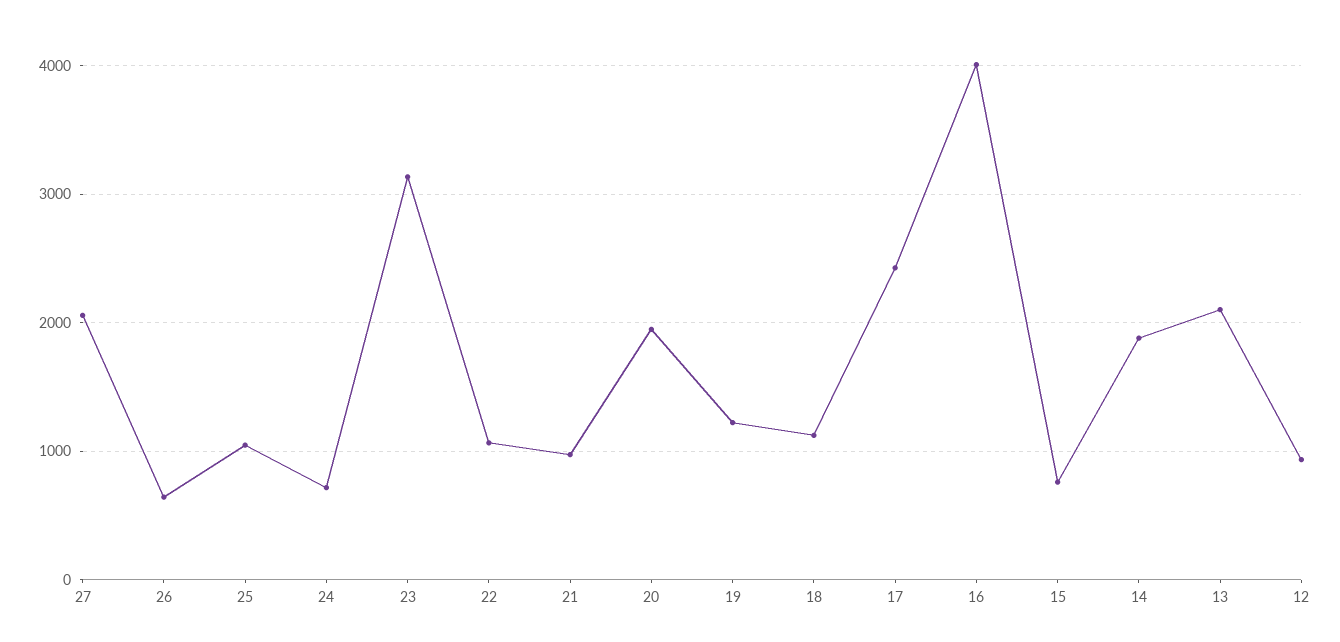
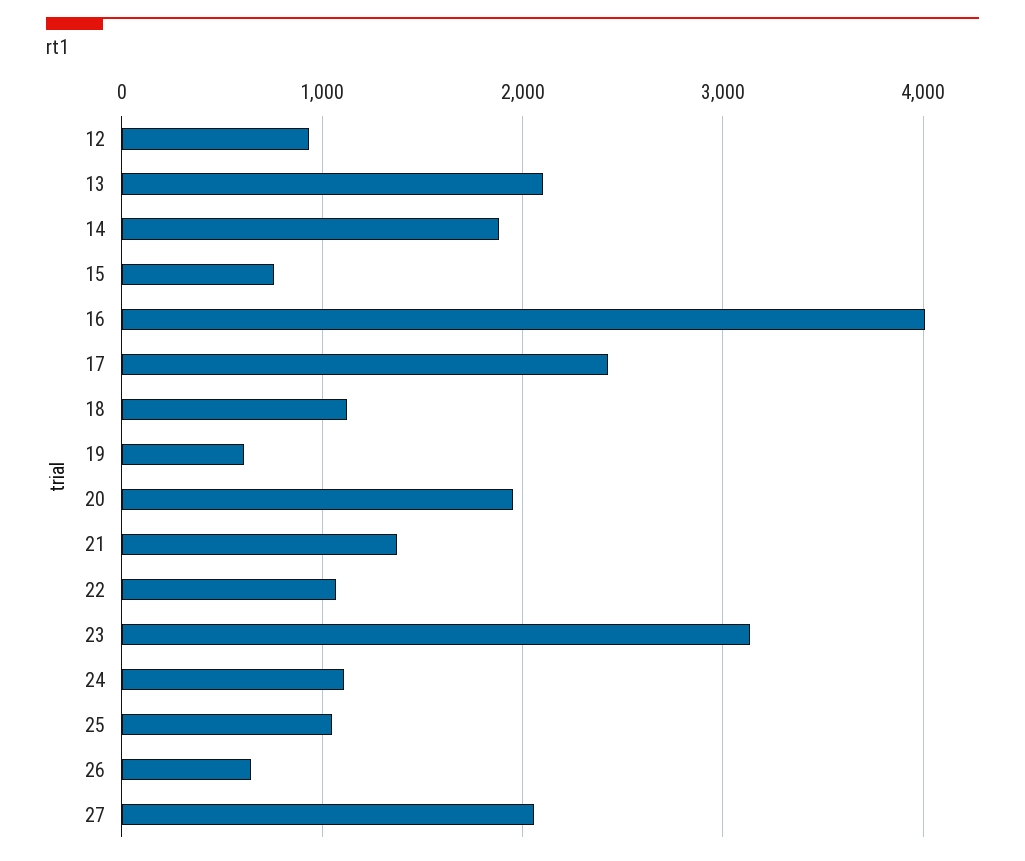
  {
    "27": 2100,
    "26": 600,
    "25": 1000,
-   "24": 700,
+   "24": 1100,
    "23": 3100,
    "22": 1100,
-   "21": 1000,
+   "21": 1400,
    "20": 2000,
-   "19": 1200,
+   "19": 600,
    "18": 1100,
    "17": 2400,
    "16": 4000,
    "15": 800,
    "14": 1900,
    "13": 2100,
    "12": 900
  }

